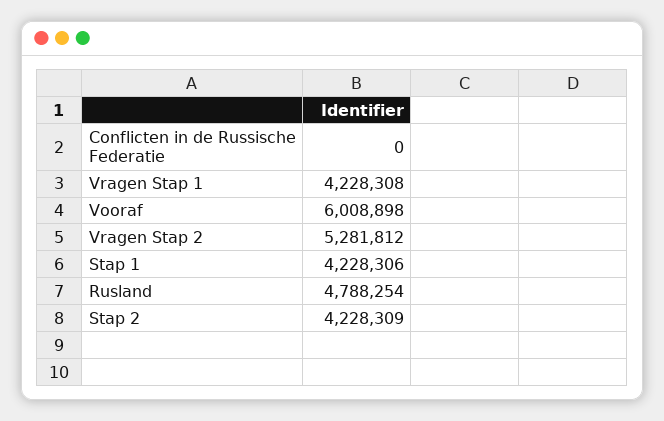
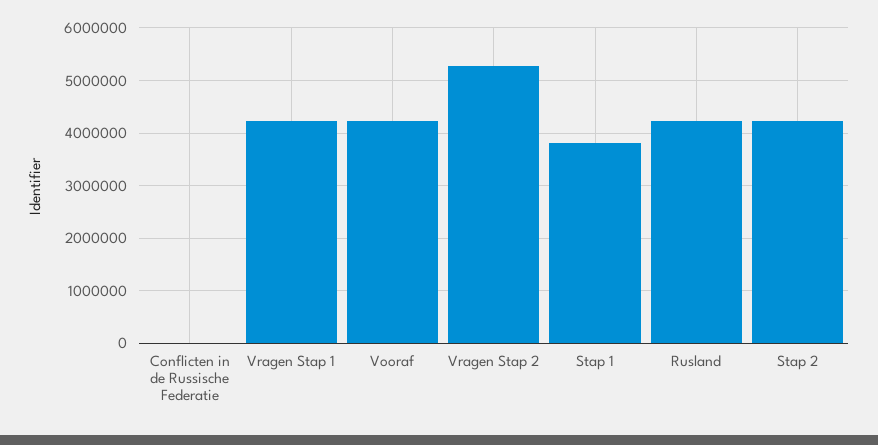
  {
    "Conflicten in de Russische Federatie": 0,
    "Vragen Stap 1": 4228308,
-   "Vooraf": 6008898,
+   "Vooraf": 4200000,
    "Vragen Stap 2": 5281812,
-   "Stap 1": 4228306,
+   "Stap 1": 3800000,
-   "Rusland": 4788254,
+   "Rusland": 4200000,
    "Stap 2": 4228309
  }

